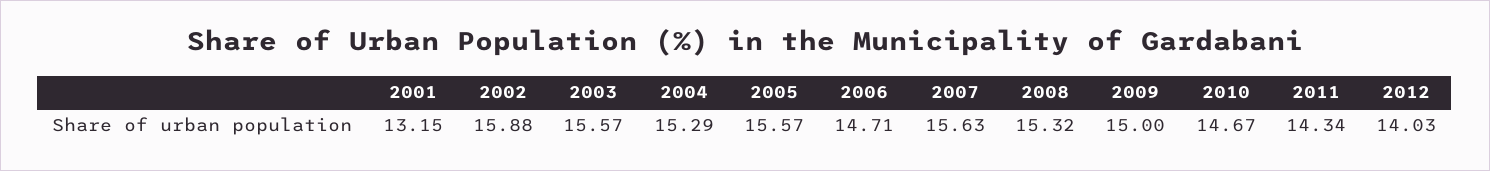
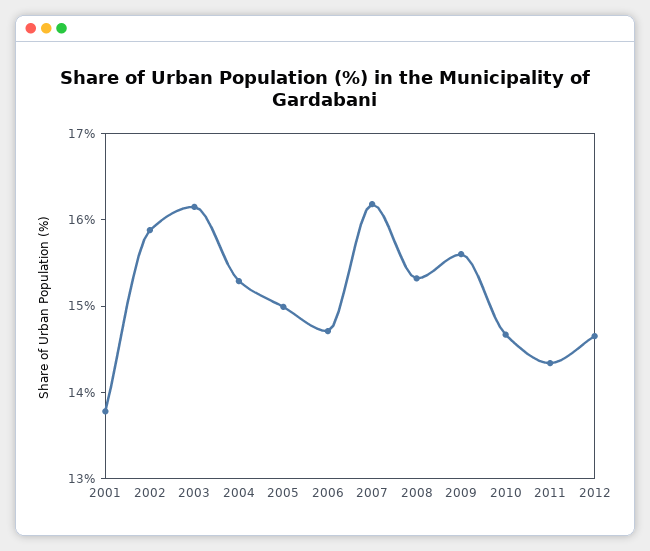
  {
-   "2001": 13.15,
+   "2001": 13.8,
    "2002": 15.88,
-   "2003": 15.57,
+   "2003": 16.2,
    "2004": 15.29,
-   "2005": 15.57,
+   "2005": 15,
    "2006": 14.71,
-   "2007": 15.63,
+   "2007": 16.2,
    "2008": 15.32,
-   "2009": 15,
+   "2009": 15.6,
    "2010": 14.67,
    "2011": 14.34,
-   "2012": 14.03
+   "2012": 14.6
  }

